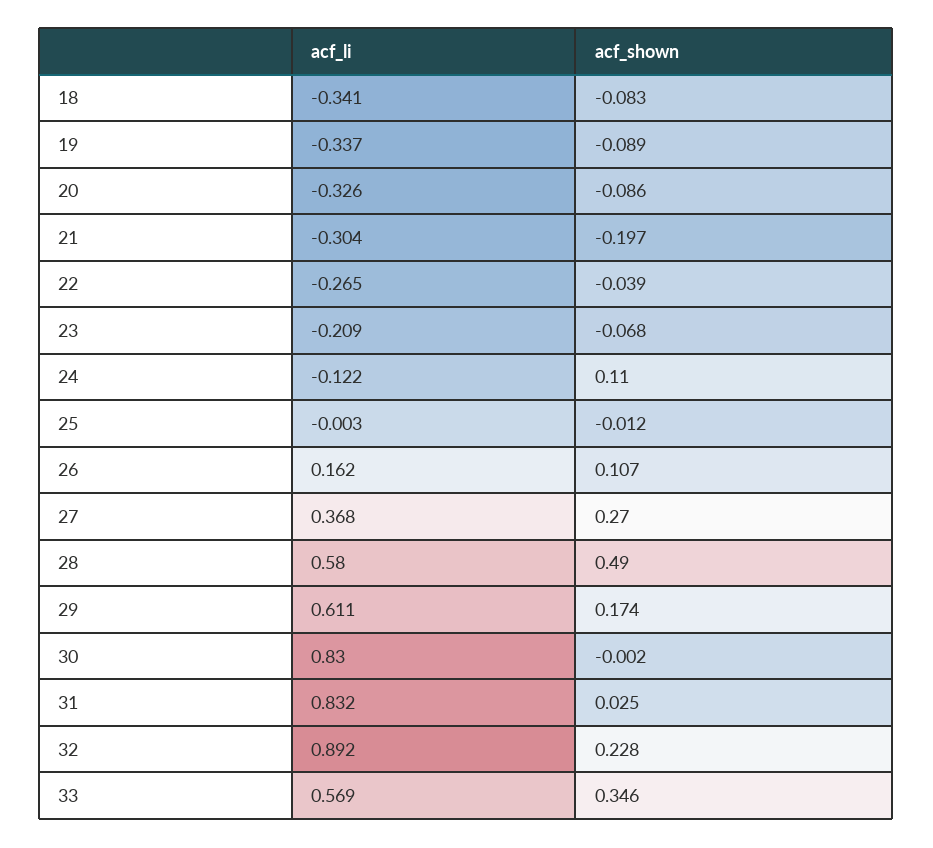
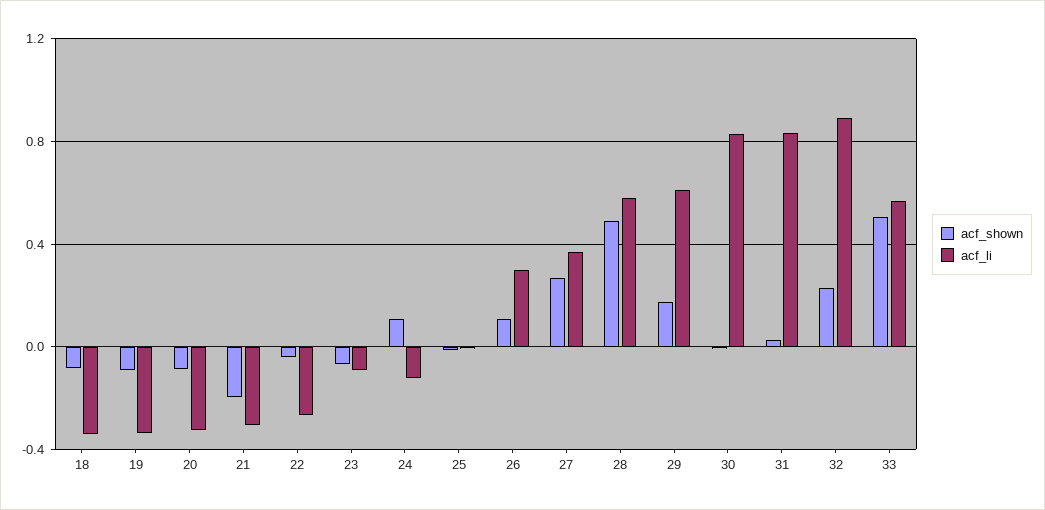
  {
    "acf_li": {
      "18": -0.341,
      "19": -0.337,
      "20": -0.326,
      "21": -0.304,
      "22": -0.265,
-     "23": -0.209,
+     "23": -0.1,
      "24": -0.122,
      "25": -0.003,
-     "26": 0.162,
+     "26": 0.3,
      "27": 0.368,
      "28": 0.58,
      "29": 0.611,
      "30": 0.83,
      "31": 0.832,
      "32": 0.892,
      "33": 0.569
    },
    "acf_shown": {
      "18": -0.083,
      "19": -0.089,
      "20": -0.086,
      "21": -0.197,
      "22": -0.039,
      "23": -0.068,
      "24": 0.11,
      "25": -0.012,
      "26": 0.107,
      "27": 0.27,
      "28": 0.49,
      "29": 0.174,
      "30": -0.002,
      "31": 0.025,
      "32": 0.228,
-     "33": 0.346
+     "33": 0.5
    }
  }

